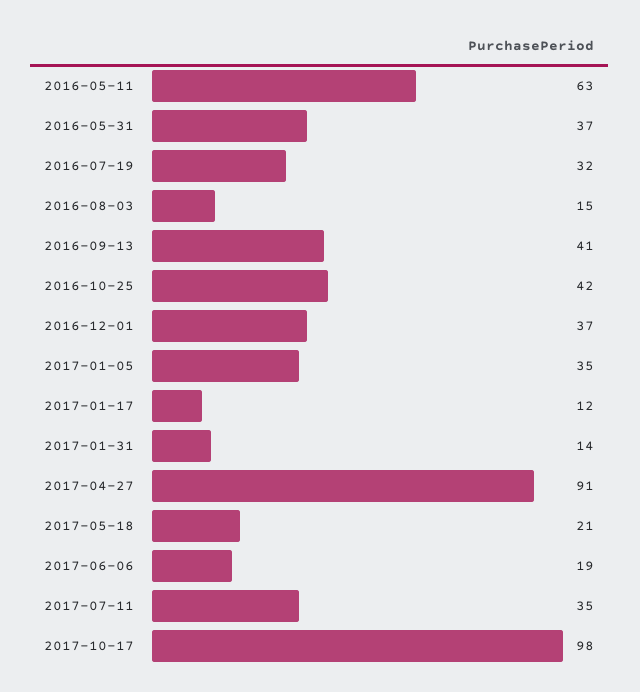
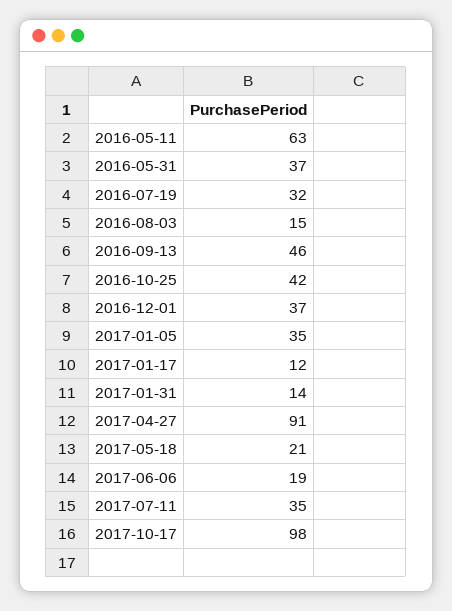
  {
    "2016-05-11": 63,
    "2016-05-31": 37,
    "2016-07-19": 32,
    "2016-08-03": 15,
-   "2016-09-13": 41,
+   "2016-09-13": 46,
    "2016-10-25": 42,
    "2016-12-01": 37,
    "2017-01-05": 35,
    "2017-01-17": 12,
    "2017-01-31": 14,
    "2017-04-27": 91,
    "2017-05-18": 21,
    "2017-06-06": 19,
    "2017-07-11": 35,
    "2017-10-17": 98
  }

